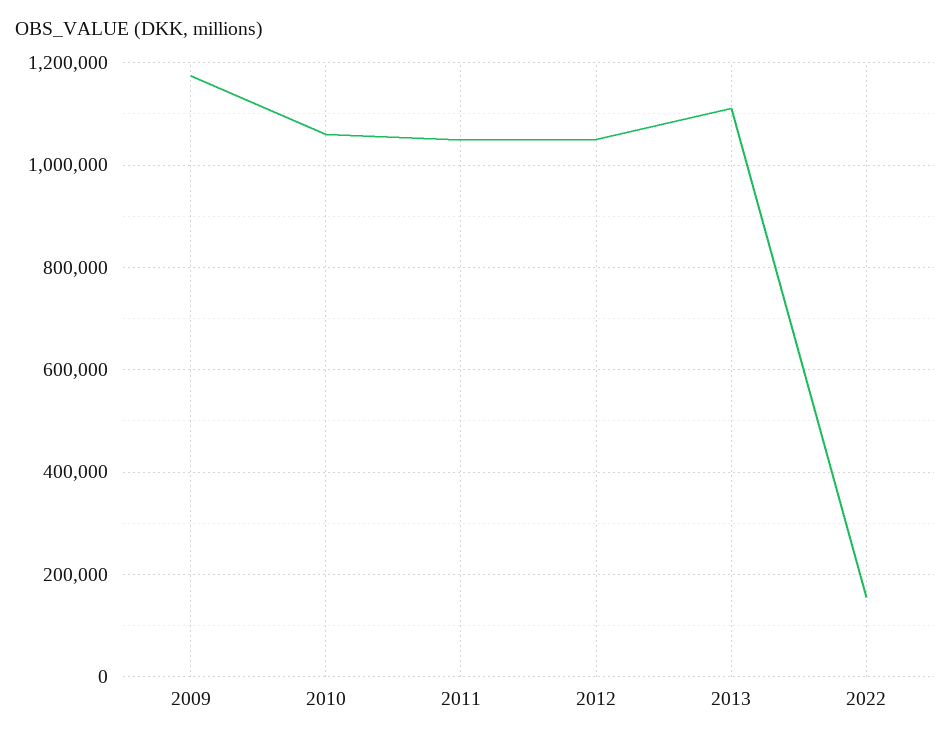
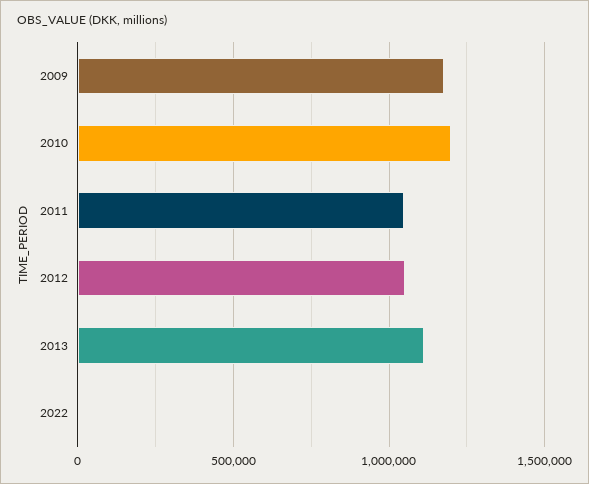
  {
    "2009": 1180000,
-   "2010": 1060000,
+   "2010": 1200000,
    "2011": 1040000,
    "2012": 1060000,
    "2013": 1120000,
-   "2022": 160000
+   "2022": 0
  }

